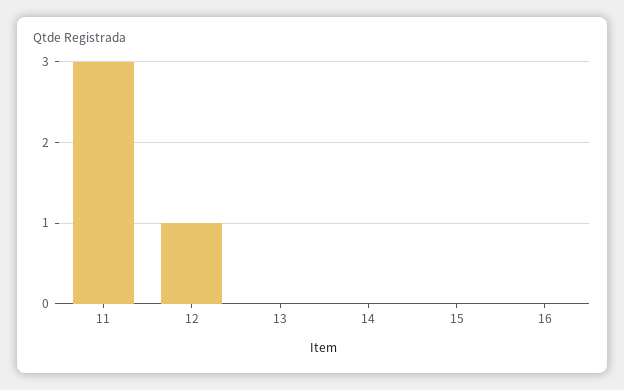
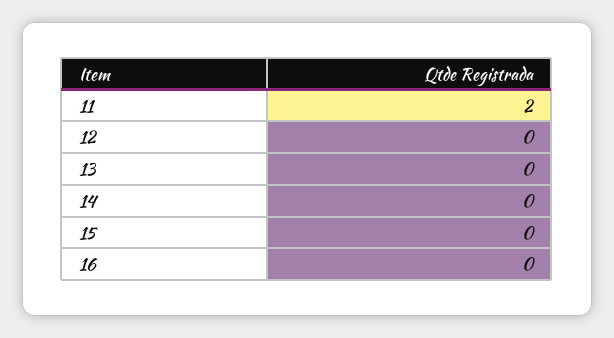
  {
-   "11": 3,
+   "11": 2,
-   "12": 1,
+   "12": 0,
    "13": 0,
    "14": 0,
    "15": 0,
    "16": 0
  }

